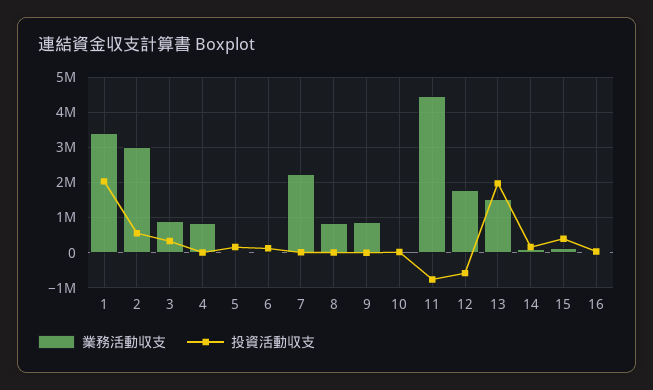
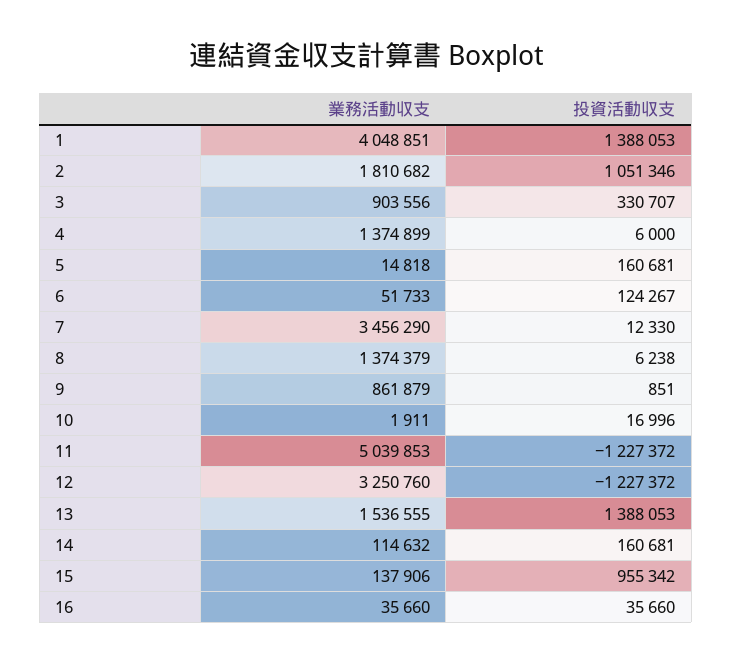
  {
    "業務活動収支": {
-     "1": 3400000,
+     "1": 4048851,
-     "2": 3000000,
+     "2": 1810682,
      "3": 903556,
-     "4": 800000,
+     "4": 1374899,
      "5": 14818,
      "6": 51733,
-     "7": 2200000,
+     "7": 3456290,
-     "8": 800000,
+     "8": 1374379,
      "9": 861879,
      "10": 1911,
-     "11": 4400000,
+     "11": 5039853,
-     "12": 1800000,
+     "12": 3250760,
      "13": 1536555,
      "14": 114632,
      "15": 137906,
      "16": 35660
    },
    "投資活動収支": {
-     "1": 2000000,
+     "1": 1388053,
-     "2": 600000,
+     "2": 1051346,
      "3": 330707,
      "4": 6000,
      "5": 160681,
      "6": 124267,
      "7": 12330,
      "8": 6238,
      "9": 851,
      "10": 16996,
-     "11": -800000,
+     "11": -1227372,
-     "12": -600000,
+     "12": -1227372,
-     "13": 2000000,
+     "13": 1388053,
      "14": 160681,
-     "15": 400000,
+     "15": 955342,
      "16": 35660
    }
  }

